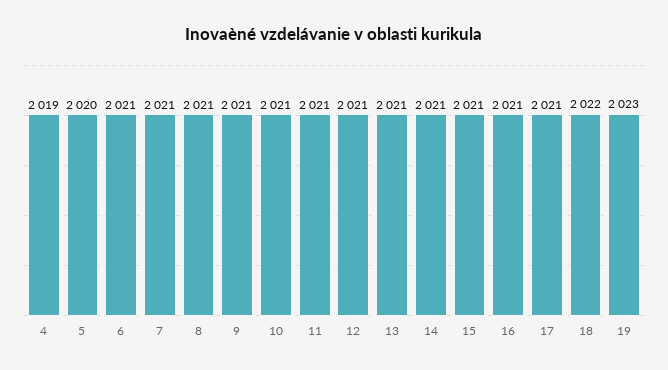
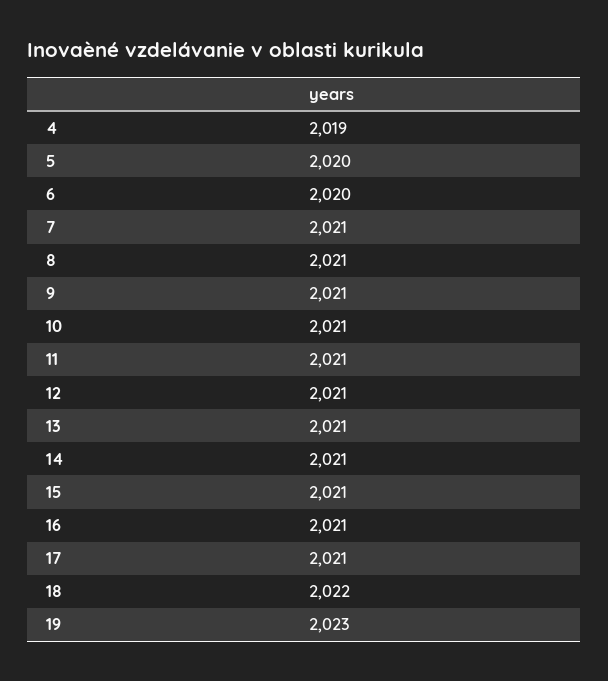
  {
    "4": 2019,
    "5": 2020,
-   "6": 2021,
+   "6": 2020,
    "7": 2021,
    "8": 2021,
    "9": 2021,
    "10": 2021,
    "11": 2021,
    "12": 2021,
    "13": 2021,
    "14": 2021,
    "15": 2021,
    "16": 2021,
    "17": 2021,
    "18": 2022,
    "19": 2023
  }

